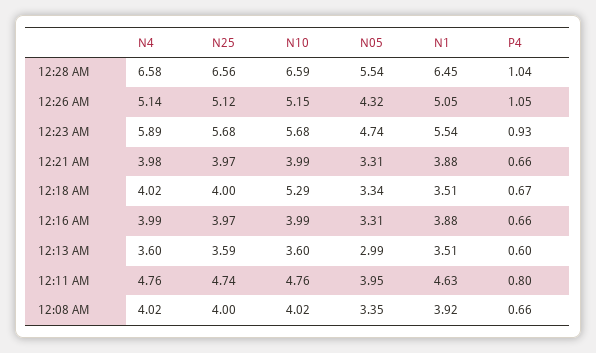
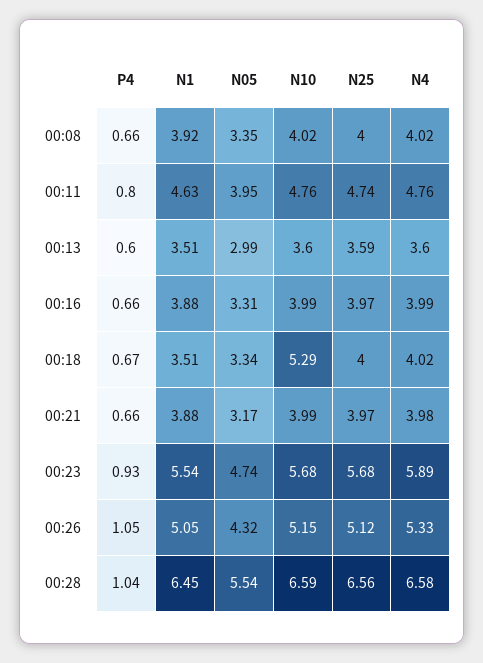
  {
    "N4": {
      "12:28 AM": 6.58,
-     "12:26 AM": 5.14,
+     "12:26 AM": 5.33,
      "12:23 AM": 5.89,
      "12:21 AM": 3.98,
      "12:18 AM": 4.02,
      "12:16 AM": 3.99,
      "12:13 AM": 3.6,
      "12:11 AM": 4.76,
      "12:08 AM": 4.02
    },
    "N25": {
      "12:28 AM": 6.56,
      "12:26 AM": 5.12,
      "12:23 AM": 5.68,
      "12:21 AM": 3.97,
      "12:18 AM": 4,
      "12:16 AM": 3.97,
      "12:13 AM": 3.59,
      "12:11 AM": 4.74,
      "12:08 AM": 4
    },
    "N10": {
      "12:28 AM": 6.59,
      "12:26 AM": 5.15,
      "12:23 AM": 5.68,
      "12:21 AM": 3.99,
      "12:18 AM": 5.29,
      "12:16 AM": 3.99,
      "12:13 AM": 3.6,
      "12:11 AM": 4.76,
      "12:08 AM": 4.02
    },
    "N05": {
      "12:28 AM": 5.54,
      "12:26 AM": 4.32,
      "12:23 AM": 4.74,
-     "12:21 AM": 3.31,
+     "12:21 AM": 3.17,
      "12:18 AM": 3.34,
      "12:16 AM": 3.31,
      "12:13 AM": 2.99,
      "12:11 AM": 3.95,
      "12:08 AM": 3.35
    },
    "N1": {
      "12:28 AM": 6.45,
      "12:26 AM": 5.05,
      "12:23 AM": 5.54,
      "12:21 AM": 3.88,
      "12:18 AM": 3.51,
      "12:16 AM": 3.88,
      "12:13 AM": 3.51,
      "12:11 AM": 4.63,
      "12:08 AM": 3.92
    },
    "P4": {
      "12:28 AM": 1.04,
      "12:26 AM": 1.05,
      "12:23 AM": 0.93,
      "12:21 AM": 0.66,
      "12:18 AM": 0.67,
      "12:16 AM": 0.66,
      "12:13 AM": 0.6,
      "12:11 AM": 0.8,
      "12:08 AM": 0.66
    }
  }

